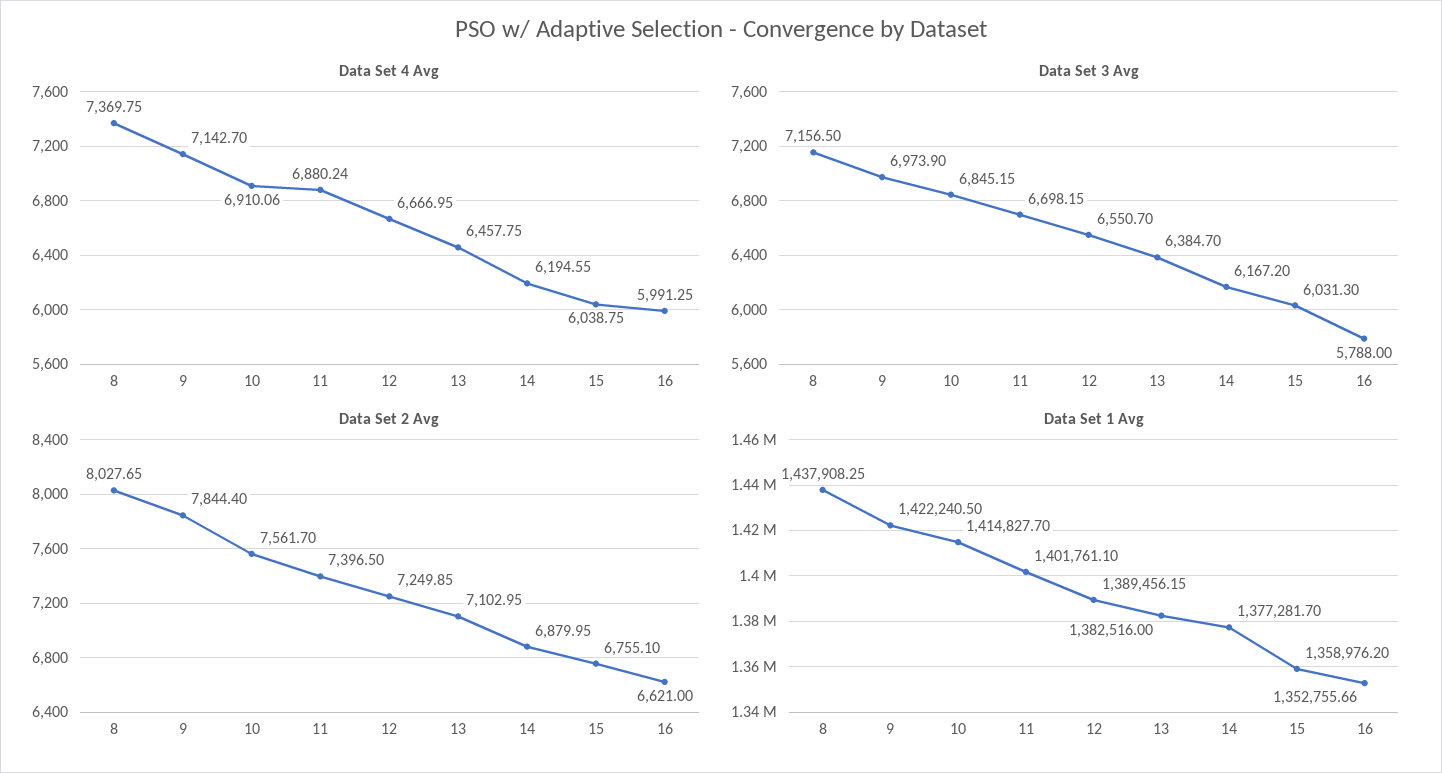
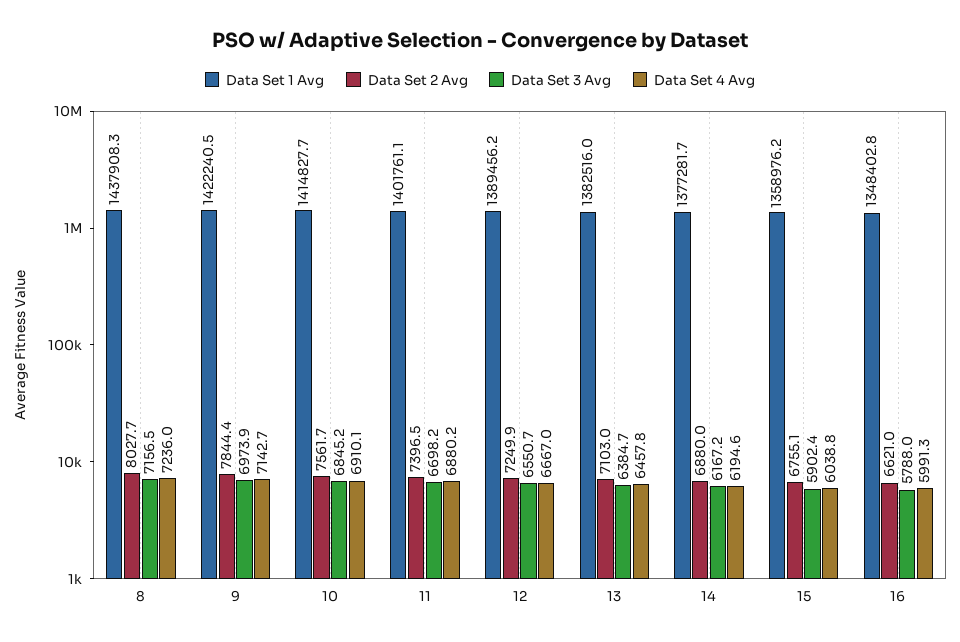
  {
    "Data Set 4 Avg": {
-     "8": 7369.75,
+     "8": 7236,
      "9": 7142.7,
      "10": 6910.06,
      "11": 6880.24,
      "12": 6666.95,
      "13": 6457.75,
      "14": 6194.55,
      "15": 6038.75,
      "16": 5991.25
    },
    "Data Set 3 Avg": {
      "8": 7156.5,
      "9": 6973.9,
      "10": 6845.15,
      "11": 6698.15,
      "12": 6550.7,
      "13": 6384.7,
      "14": 6167.2,
-     "15": 6031.3,
+     "15": 5902.4,
      "16": 5788
    },
    "Data Set 2 Avg": {
      "8": 8027.65,
      "9": 7844.4,
      "10": 7561.7,
      "11": 7396.5,
      "12": 7249.85,
      "13": 7102.95,
      "14": 6879.95,
      "15": 6755.1,
      "16": 6621
    },
    "Data Set 1 Avg": {
      "8": 1437908.25,
      "9": 1422240.5,
      "10": 1414827.7,
      "11": 1401761.1,
      "12": 1389456.15,
      "13": 1382516,
      "14": 1377281.7,
      "15": 1358976.2,
-     "16": 1352755.66
+     "16": 1348402.8
    }
  }

